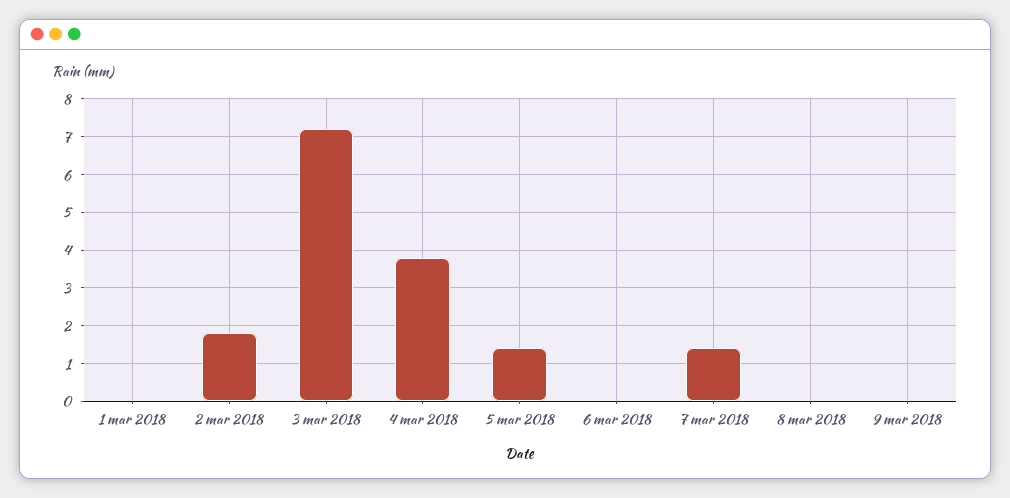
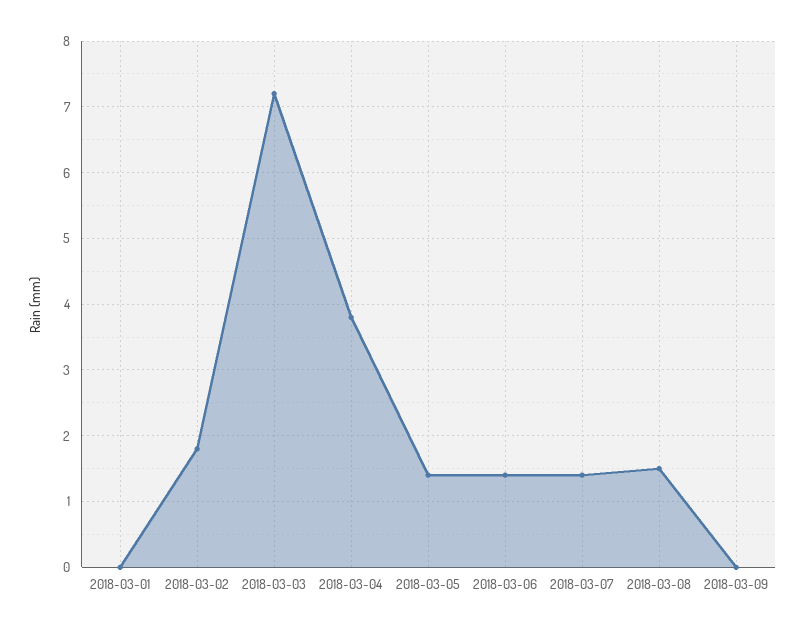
  {
    "1 mar 2018": 0,
    "2 mar 2018": 1.8,
    "3 mar 2018": 7.2,
    "4 mar 2018": 3.8,
    "5 mar 2018": 1.4,
-   "6 mar 2018": 0,
+   "6 mar 2018": 1.4,
    "7 mar 2018": 1.4,
-   "8 mar 2018": 0,
+   "8 mar 2018": 1.5,
    "9 mar 2018": 0
  }

